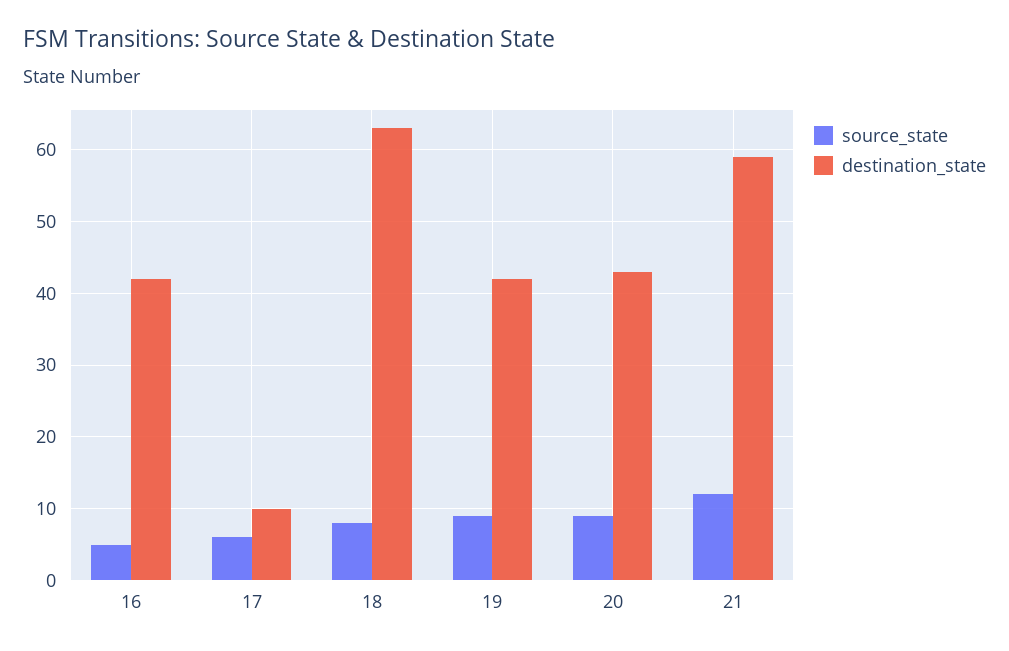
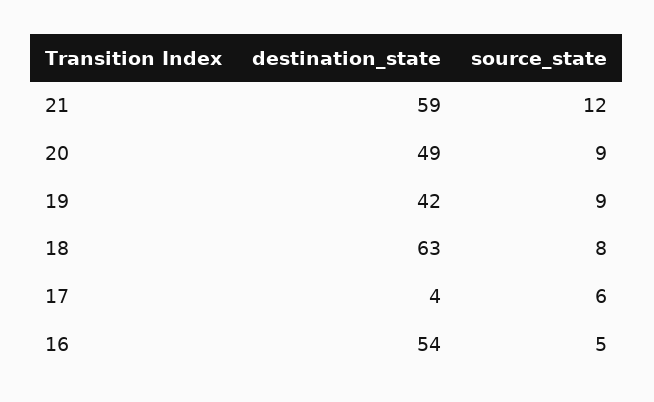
  {
    "source_state": {
      "16": 5,
      "17": 6,
      "18": 8,
      "19": 9,
      "20": 9,
      "21": 12
    },
    "destination_state": {
-     "16": 42,
+     "16": 54,
-     "17": 10,
+     "17": 4,
      "18": 63,
      "19": 42,
-     "20": 43,
+     "20": 49,
      "21": 59
    }
  }

